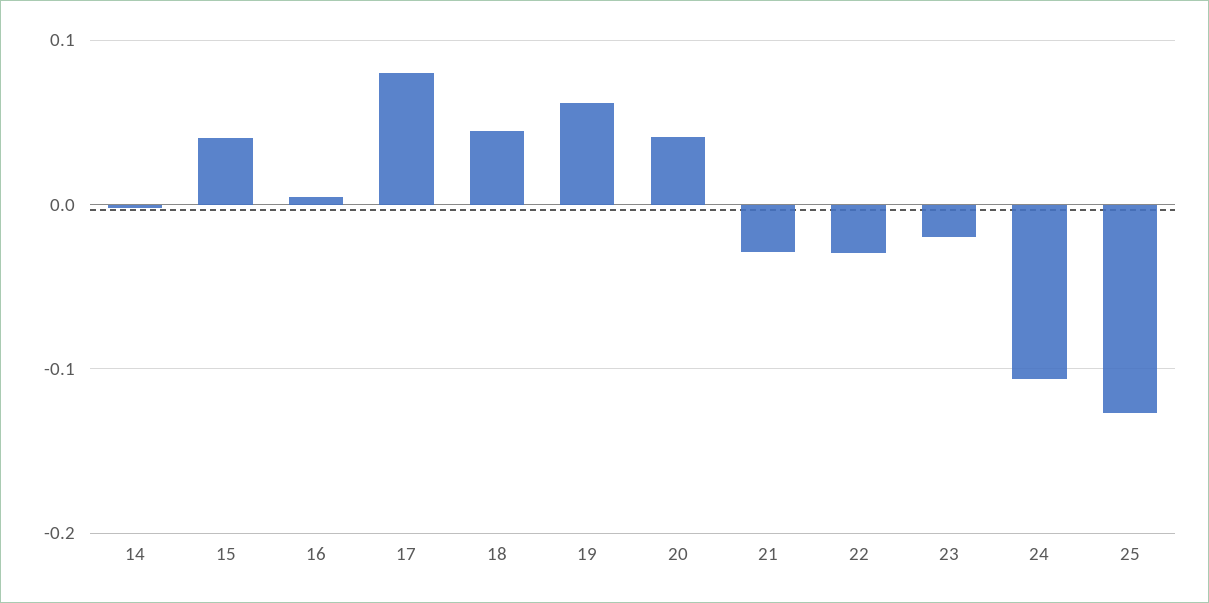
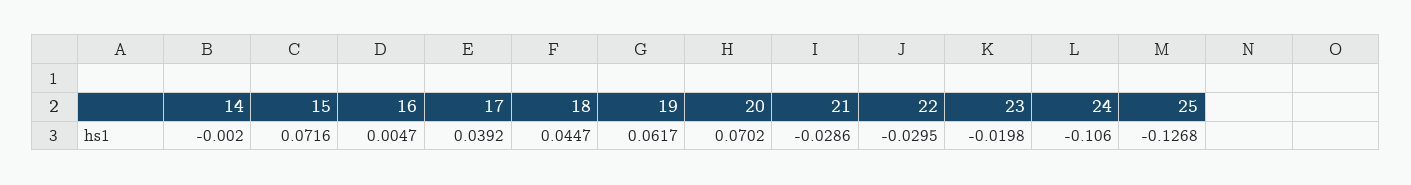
  {
    "14": -0.002,
-   "15": 0.04,
+   "15": 0.0716,
    "16": 0.0047,
-   "17": 0.08,
+   "17": 0.0392,
    "18": 0.0447,
    "19": 0.0617,
-   "20": 0.04,
+   "20": 0.0702,
    "21": -0.0286,
    "22": -0.0295,
    "23": -0.0198,
    "24": -0.106,
    "25": -0.1268
  }

